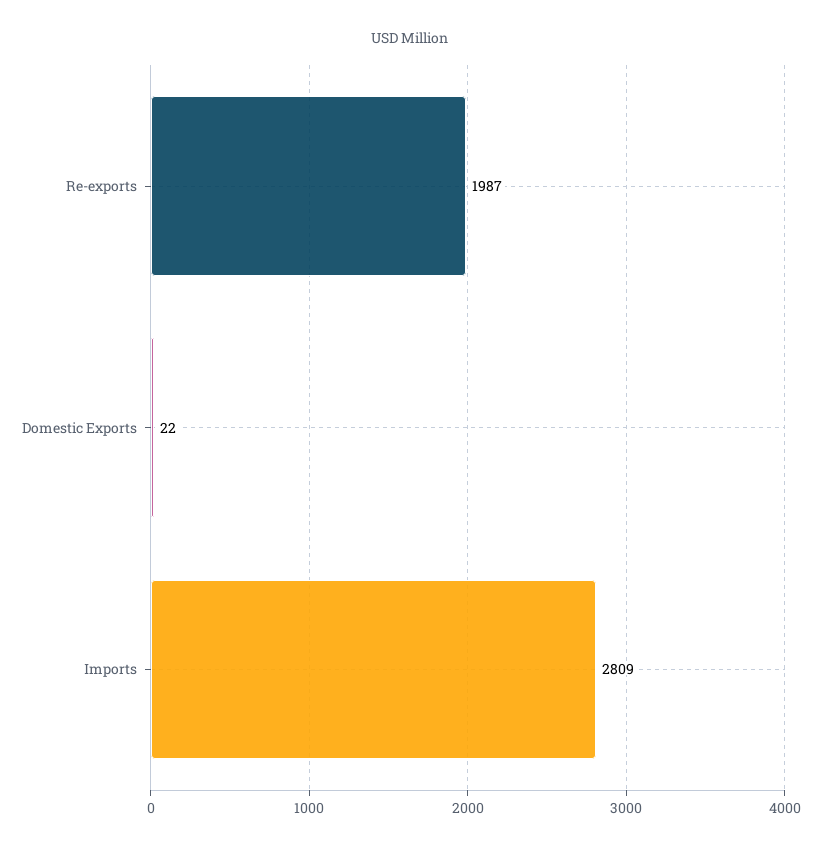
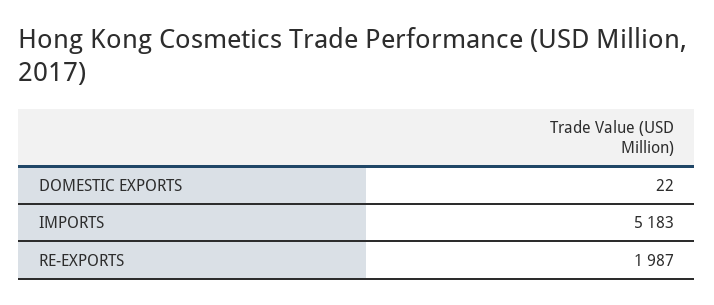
  {
    "Re-exports": 1987,
    "Domestic Exports": 22,
-   "Imports": 2809
+   "Imports": 5183
  }

